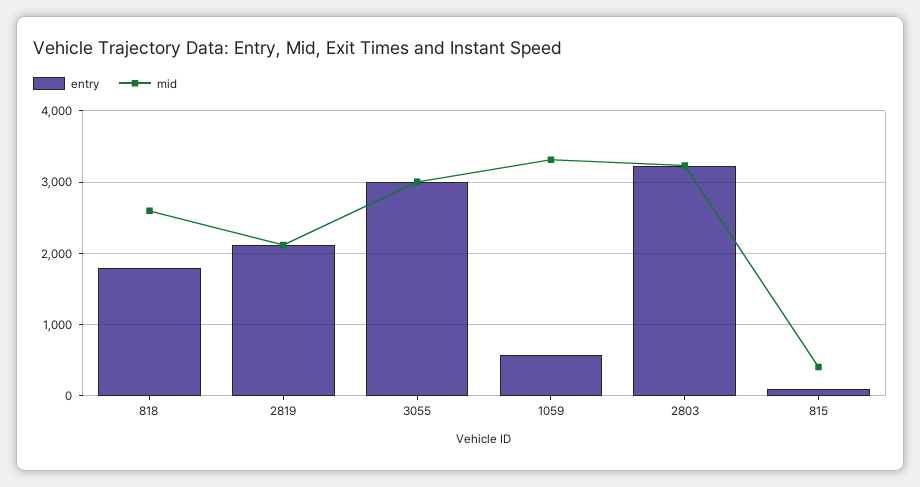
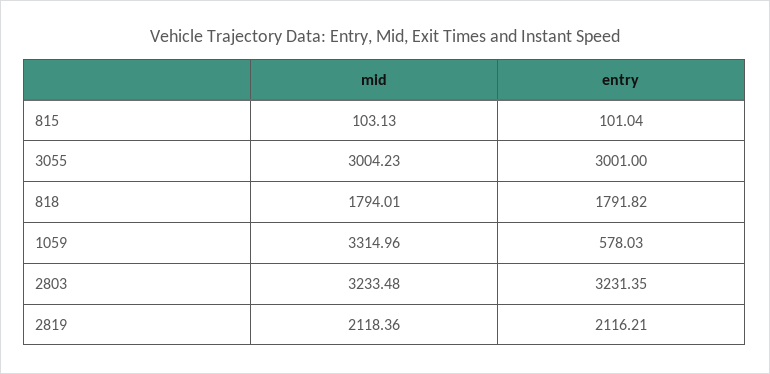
  {
    "entry": {
      "818": 1791.82,
      "2819": 2116.21,
      "3055": 3001,
      "1059": 578.03,
      "2803": 3231.35,
      "815": 101.04
    },
    "mid": {
-     "818": 2600,
+     "818": 1794.01,
      "2819": 2118.36,
      "3055": 3004.23,
      "1059": 3314.96,
      "2803": 3233.48,
-     "815": 400
+     "815": 103.13
    }
  }

